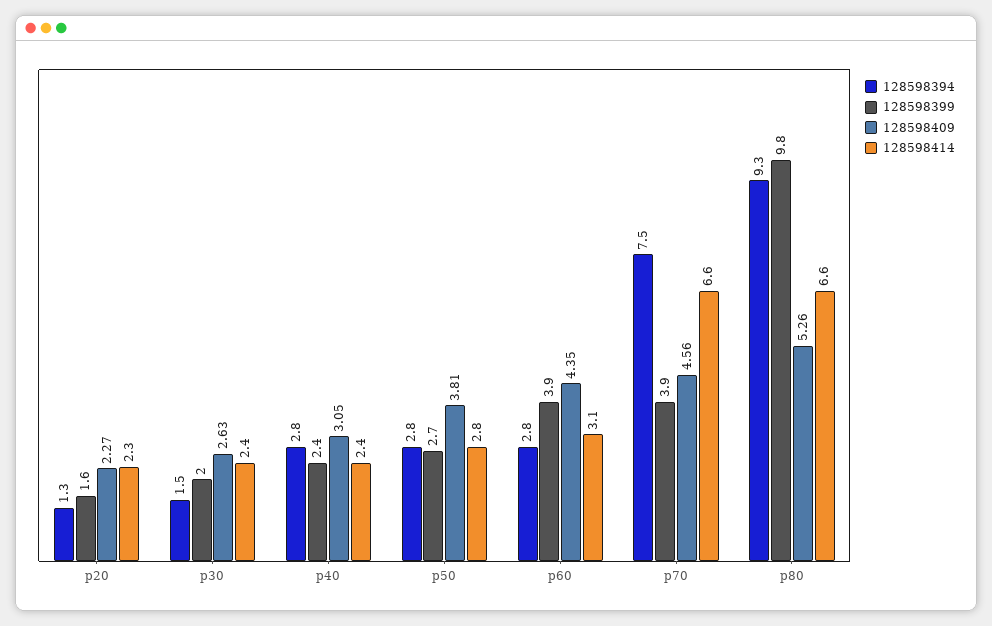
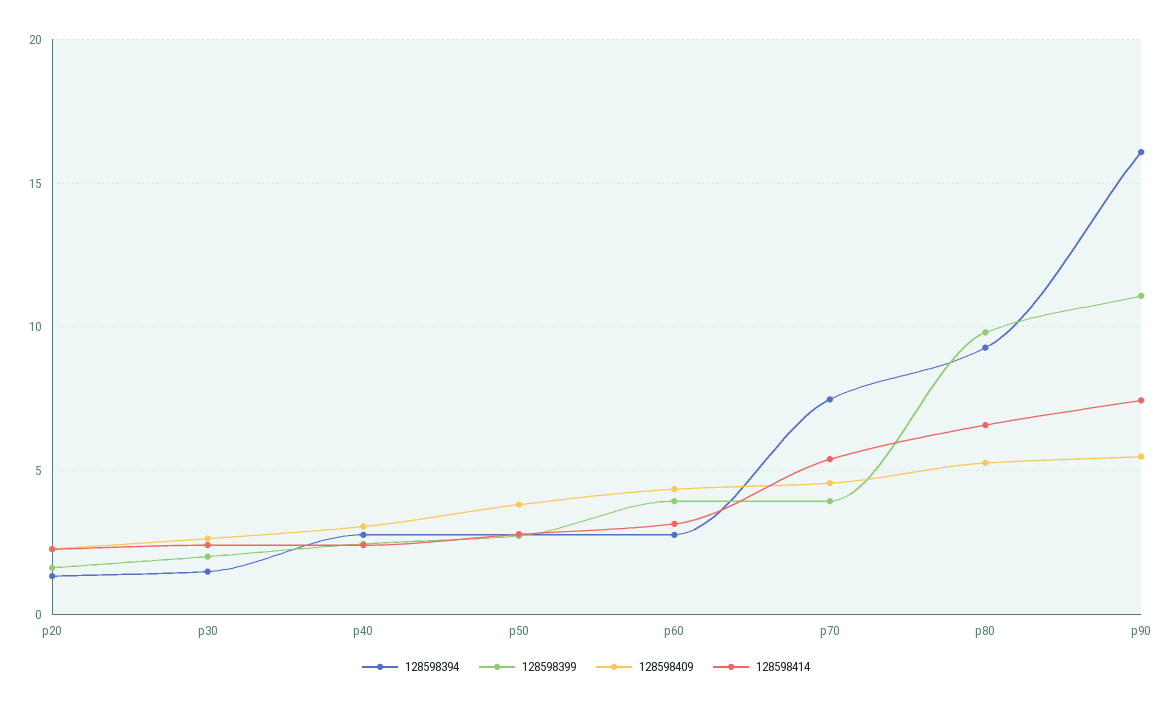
  {
    "128598394": {
      "p20": 1.3,
      "p30": 1.5,
      "p40": 2.8,
      "p50": 2.8,
      "p60": 2.8,
      "p70": 7.5,
-     "p80": 9.3
+     "p80": 9.3,
+     "p90": 16
    },
    "128598399": {
      "p20": 1.6,
      "p30": 2,
      "p40": 2.4,
      "p50": 2.7,
      "p60": 3.9,
      "p70": 3.9,
-     "p80": 9.8
+     "p80": 9.8,
+     "p90": 11
    },
    "128598409": {
      "p20": 2.27,
      "p30": 2.63,
      "p40": 3.05,
      "p50": 3.81,
      "p60": 4.35,
      "p70": 4.56,
-     "p80": 5.26
+     "p80": 5.26,
+     "p90": 5.5
    },
    "128598414": {
      "p20": 2.3,
      "p30": 2.4,
      "p40": 2.4,
      "p50": 2.8,
      "p60": 3.1,
-     "p70": 6.6,
+     "p70": 5.5,
-     "p80": 6.6
+     "p80": 6.6,
+     "p90": 7.5
    }
  }

